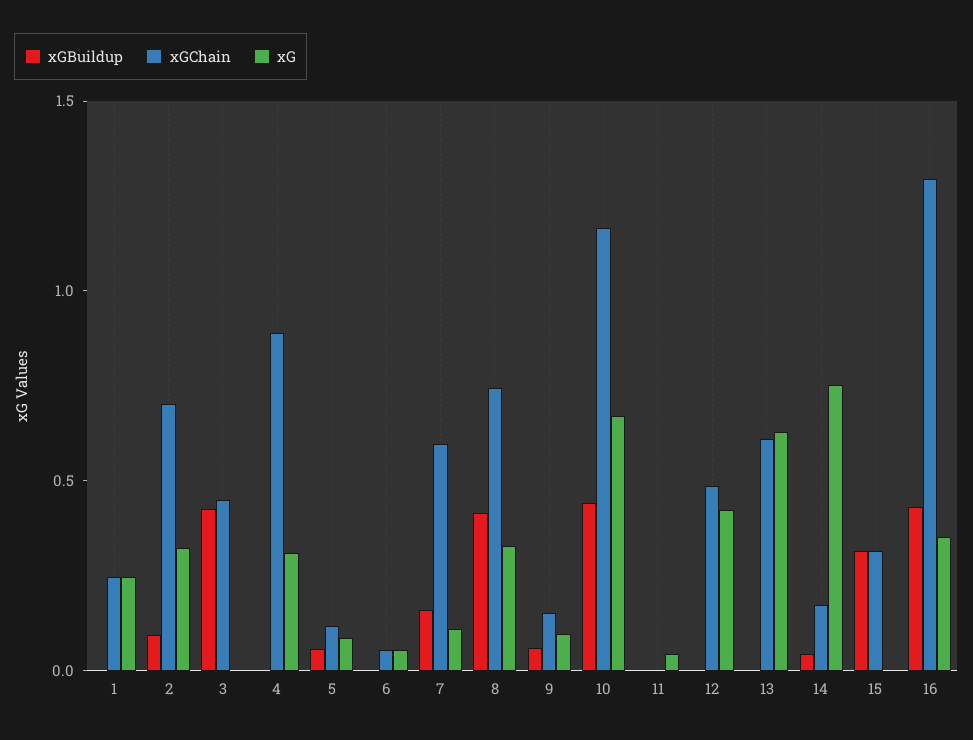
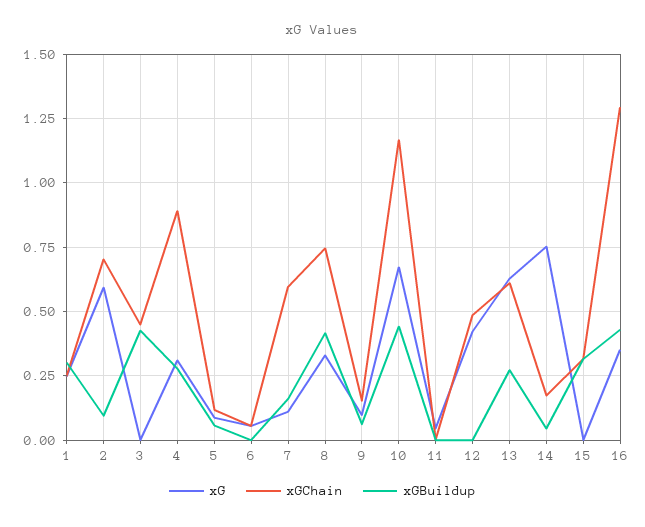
  {
    "xGBuildup": {
-     "1": 0,
+     "1": 0.3,
      "2": 0.1,
      "3": 0.425,
-     "4": 0,
+     "4": 0.275,
      "5": 0.05,
      "6": 0,
      "7": 0.15,
      "8": 0.425,
      "9": 0.05,
      "10": 0.45,
      "11": 0,
      "12": 0,
-     "13": 0,
+     "13": 0.275,
      "14": 0.05,
      "15": 0.325,
      "16": 0.425
    },
    "xGChain": {
      "1": 0.25,
      "2": 0.7,
      "3": 0.45,
      "4": 0.9,
      "5": 0.125,
      "6": 0.05,
      "7": 0.6,
      "8": 0.75,
      "9": 0.15,
      "10": 1.175,
      "11": 0,
      "12": 0.475,
      "13": 0.6,
      "14": 0.175,
      "15": 0.325,
      "16": 1.3
    },
    "xG": {
      "1": 0.25,
-     "2": 0.3,
+     "2": 0.6,
      "3": 0,
      "4": 0.3,
      "5": 0.075,
      "6": 0.05,
      "7": 0.1,
      "8": 0.325,
      "9": 0.1,
      "10": 0.675,
      "11": 0.05,
      "12": 0.425,
      "13": 0.625,
      "14": 0.75,
      "15": 0,
      "16": 0.35
    }
  }

